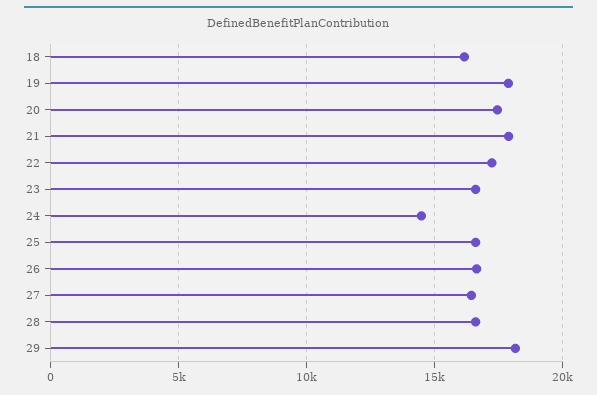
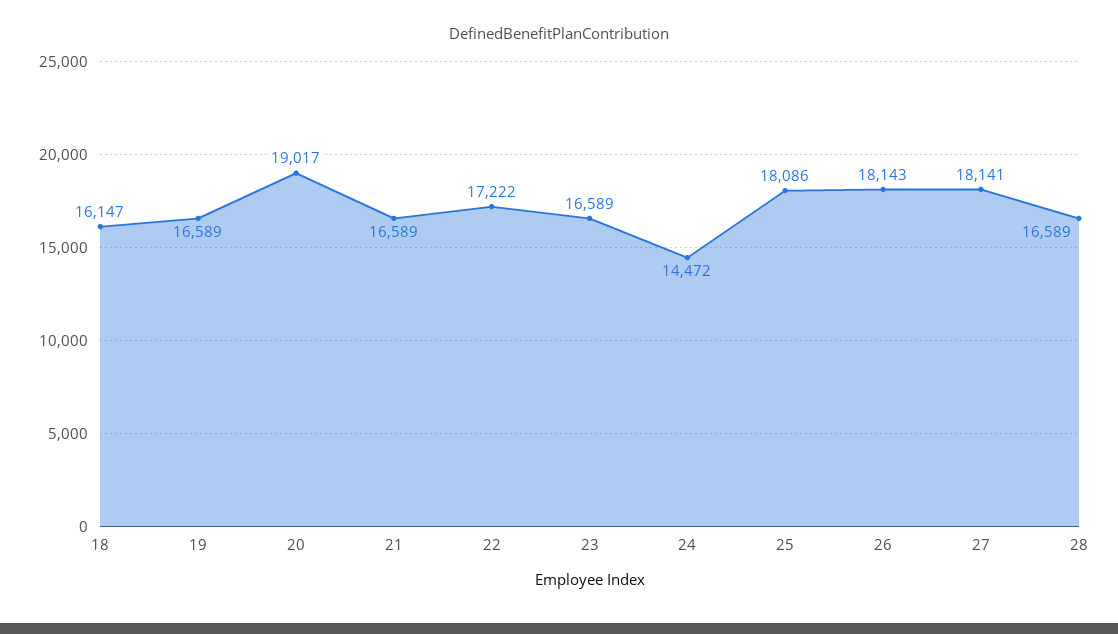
  {
    "18": 16147,
-   "19": 18000,
+   "19": 16589,
-   "20": 17500,
+   "20": 19017,
-   "21": 18000,
+   "21": 16589,
    "22": 17222,
    "23": 16589,
    "24": 14472,
-   "25": 16500,
+   "25": 18086,
-   "26": 16500,
+   "26": 18143,
-   "27": 16500,
+   "27": 18141,
-   "28": 16589,
+   "28": 16589
-   "29": 18000
  }

